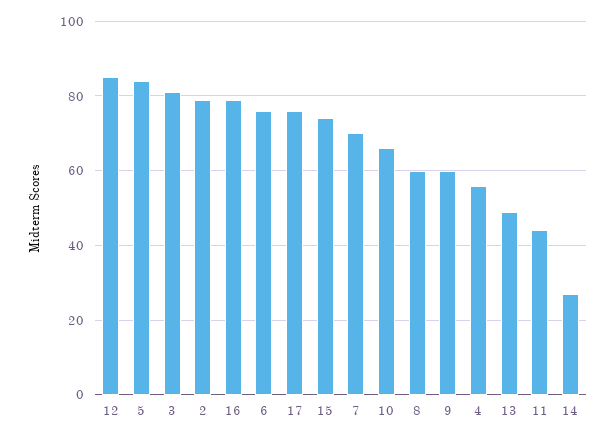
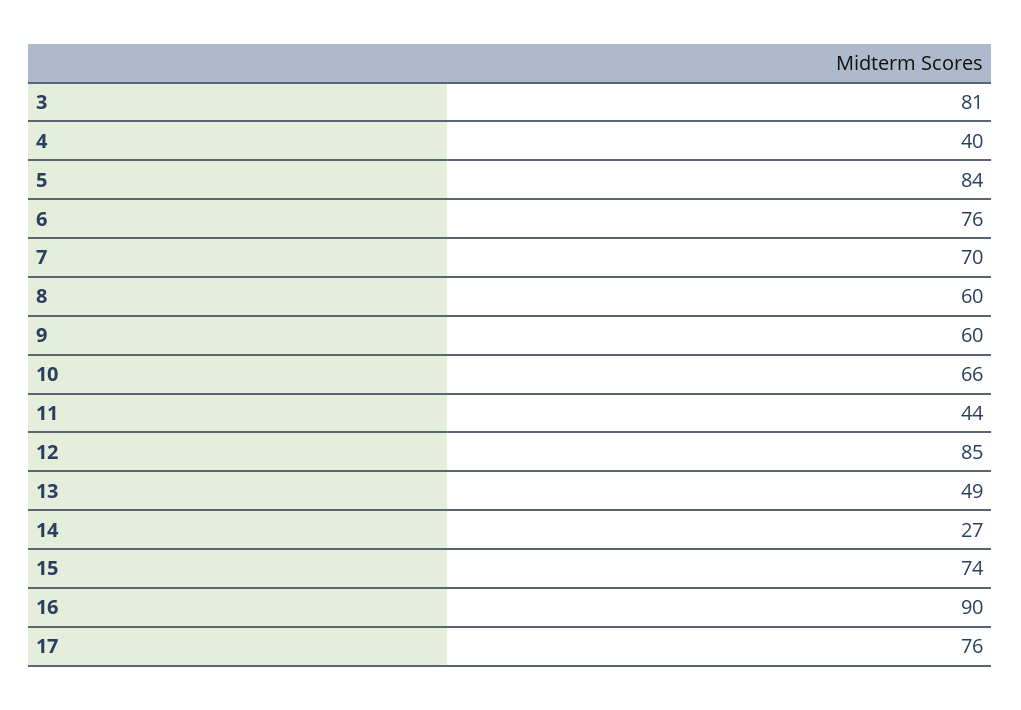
  {
    "12": 85,
    "5": 84,
    "3": 81,
-   "2": 80,
-   "16": 80,
+   "16": 90,
    "6": 76,
    "17": 76,
    "15": 74,
    "7": 70,
    "10": 66,
    "8": 60,
    "9": 60,
-   "4": 55,
+   "4": 40,
    "13": 49,
    "11": 44,
    "14": 27
  }

